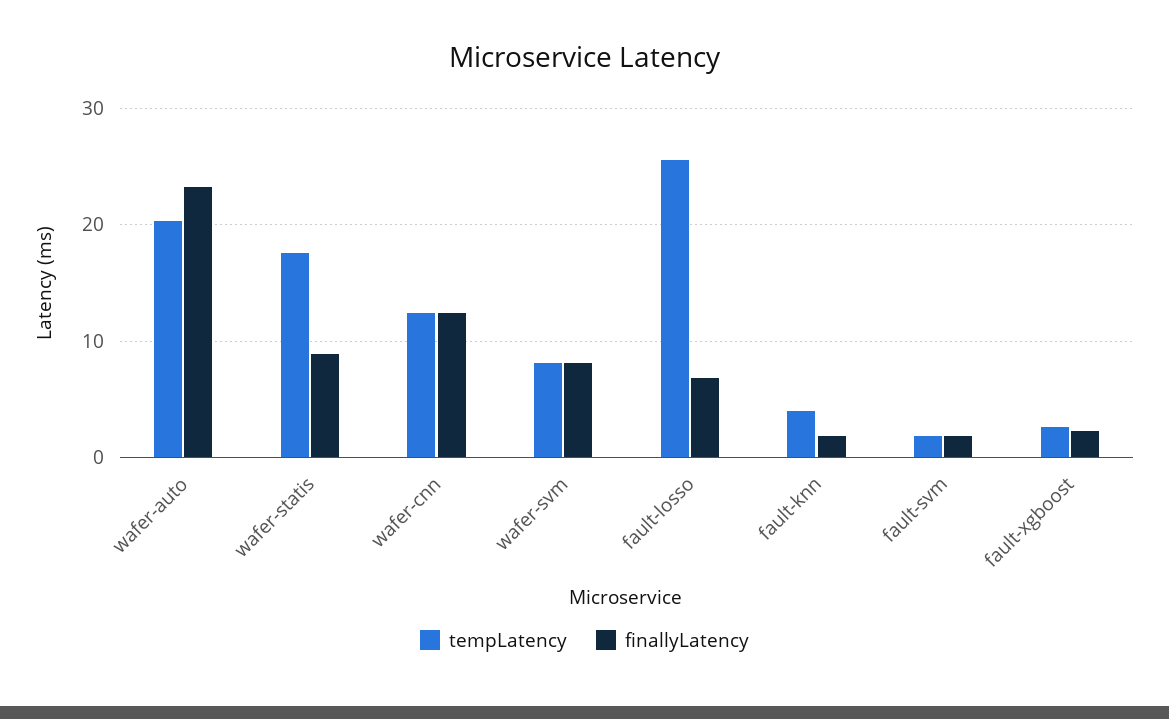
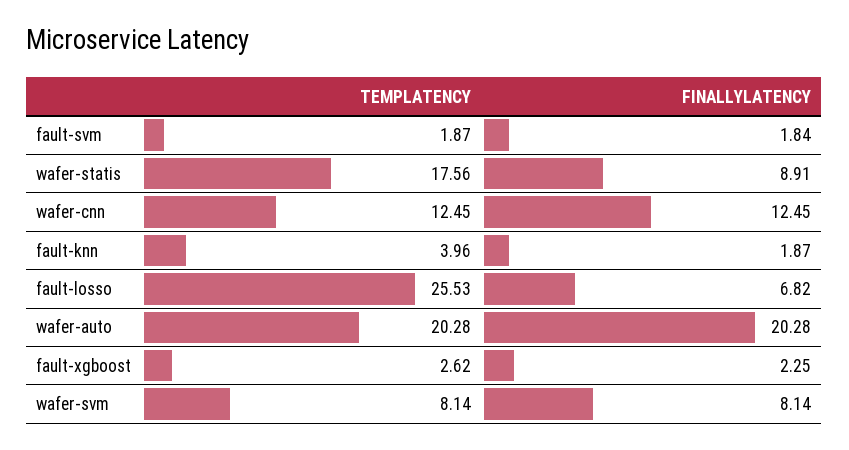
  {
    "tempLatency": {
      "wafer-auto": 20.28,
      "wafer-statis": 17.56,
      "wafer-cnn": 12.45,
      "wafer-svm": 8.14,
      "fault-losso": 25.53,
      "fault-knn": 3.96,
      "fault-svm": 1.87,
      "fault-xgboost": 2.62
    },
    "finallyLatency": {
-     "wafer-auto": 23,
+     "wafer-auto": 20.28,
      "wafer-statis": 8.91,
      "wafer-cnn": 12.45,
      "wafer-svm": 8.14,
      "fault-losso": 6.82,
      "fault-knn": 1.87,
      "fault-svm": 1.84,
      "fault-xgboost": 2.25
    }
  }

